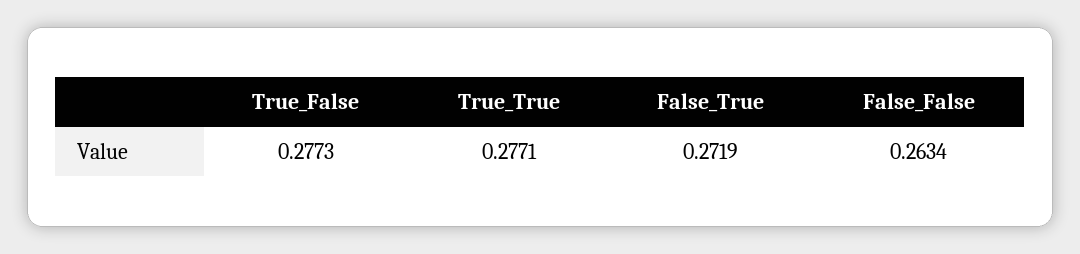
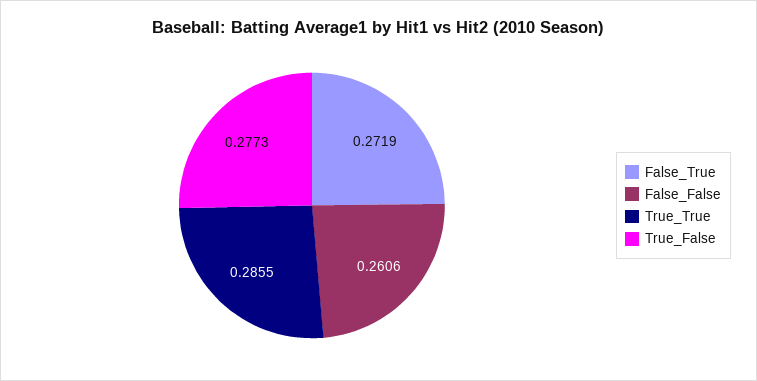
  {
    "True_False": 0.2773,
-   "True_True": 0.2771,
+   "True_True": 0.2855,
    "False_True": 0.2719,
-   "False_False": 0.2634
+   "False_False": 0.2606
  }

